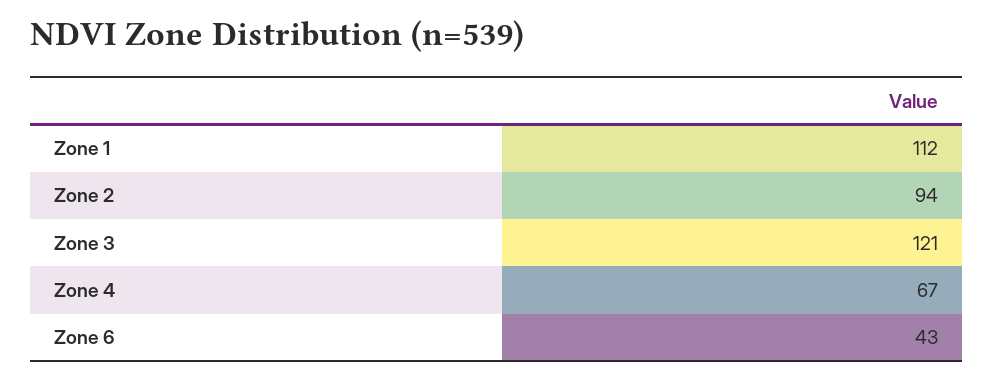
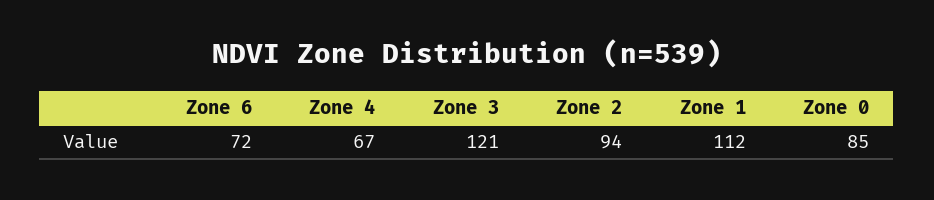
  {
    "Zone 1": 112,
    "Zone 2": 94,
    "Zone 3": 121,
    "Zone 4": 67,
-   "Zone 6": 43
+   "Zone 6": 72,
+   "Zone 0": 85
  }

